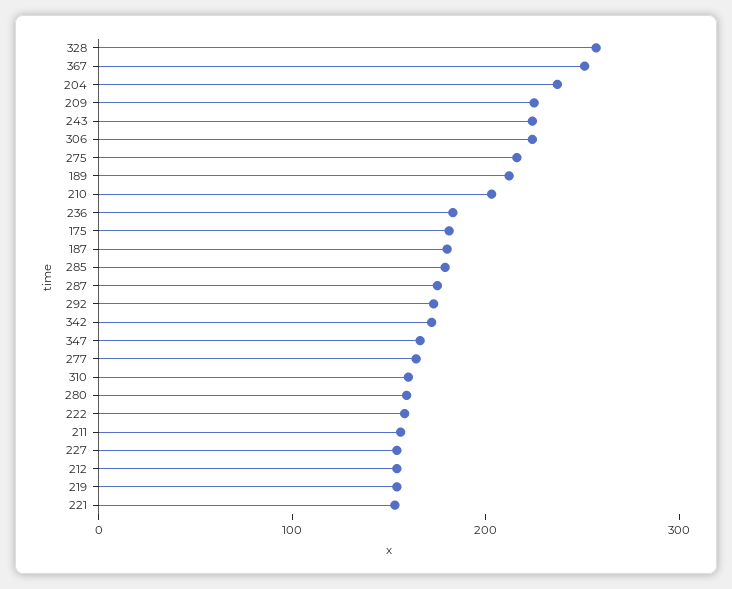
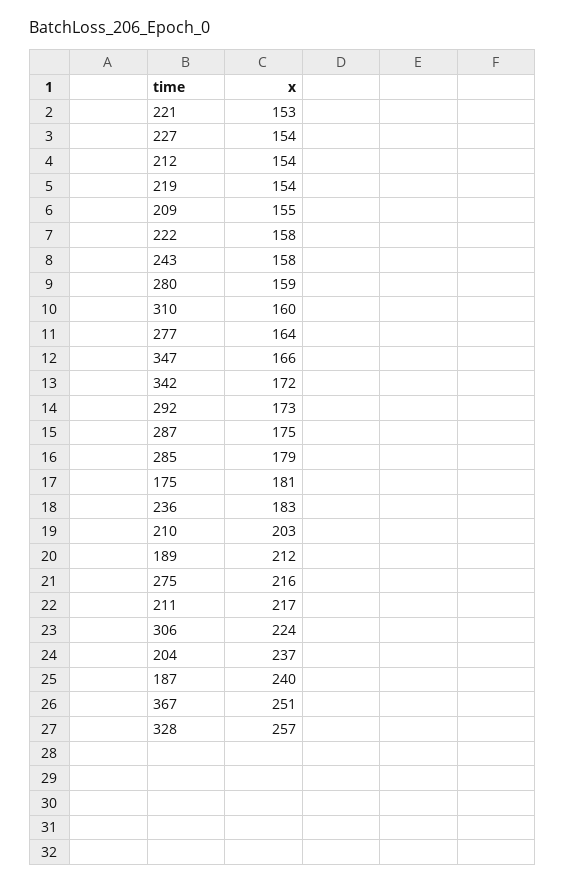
  {
    "328": 257,
    "367": 251,
    "204": 237,
-   "209": 220,
+   "209": 155,
-   "243": 220,
+   "243": 158,
    "306": 224,
    "275": 216,
    "189": 212,
    "210": 203,
    "236": 183,
    "175": 181,
-   "187": 180,
+   "187": 240,
    "285": 179,
    "287": 175,
    "292": 173,
    "342": 172,
    "347": 166,
    "277": 164,
    "310": 160,
    "280": 159,
    "222": 158,
-   "211": 160,
+   "211": 217,
    "227": 154,
    "212": 154,
    "219": 154,
    "221": 153
  }

